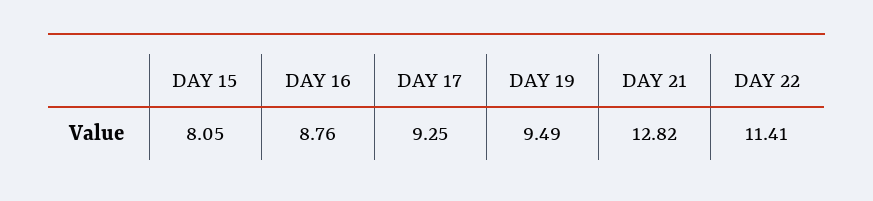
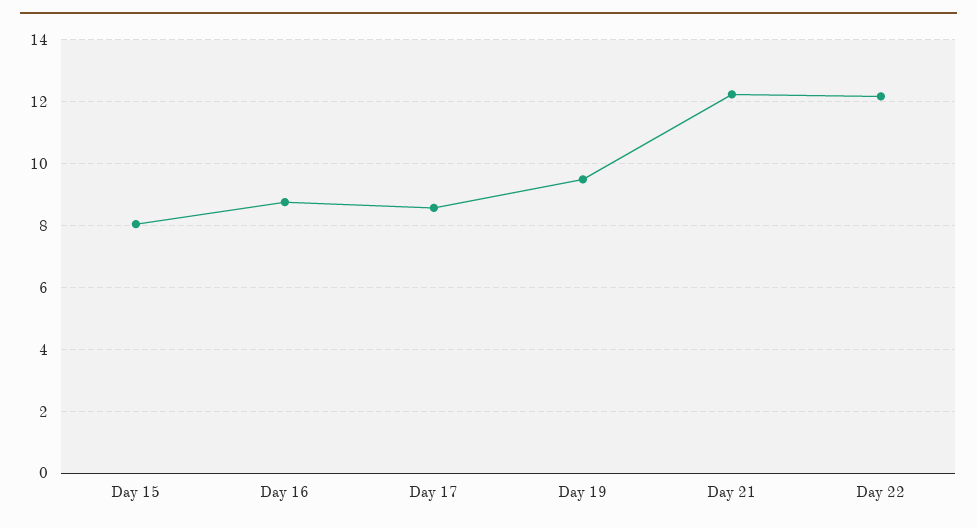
  {
    "DAY 15": 8.05,
    "DAY 16": 8.76,
-   "DAY 17": 9.25,
+   "DAY 17": 8.6,
    "DAY 19": 9.49,
-   "DAY 21": 12.82,
+   "DAY 21": 12.2,
-   "DAY 22": 11.41
+   "DAY 22": 12.2
  }

